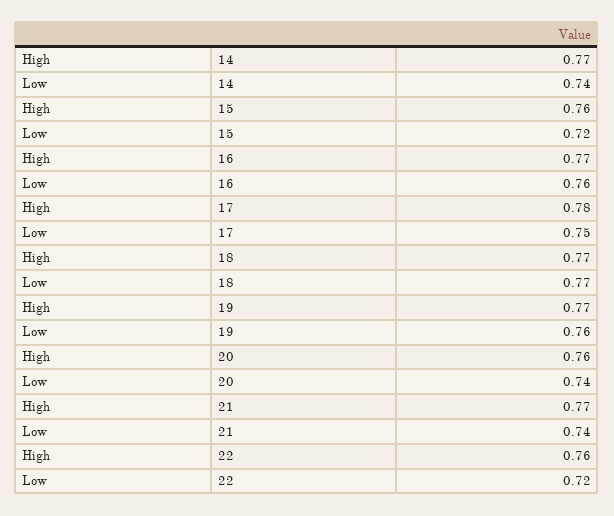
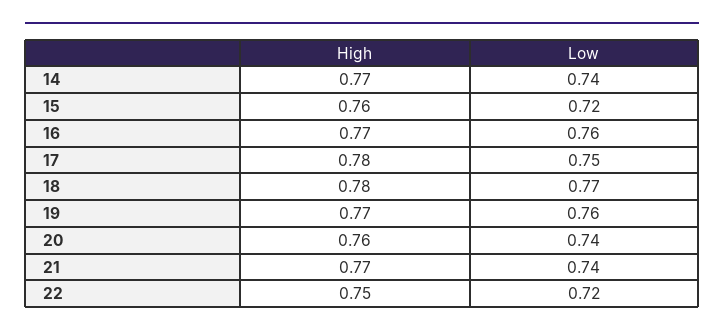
  {
    "High": {
      "14": 0.77,
      "15": 0.76,
      "16": 0.77,
      "17": 0.78,
-     "18": 0.77,
+     "18": 0.78,
      "19": 0.77,
      "20": 0.76,
      "21": 0.77,
-     "22": 0.76
+     "22": 0.75
    },
    "Low": {
      "14": 0.74,
      "15": 0.72,
      "16": 0.76,
      "17": 0.75,
      "18": 0.77,
      "19": 0.76,
      "20": 0.74,
      "21": 0.74,
      "22": 0.72
    }
  }

